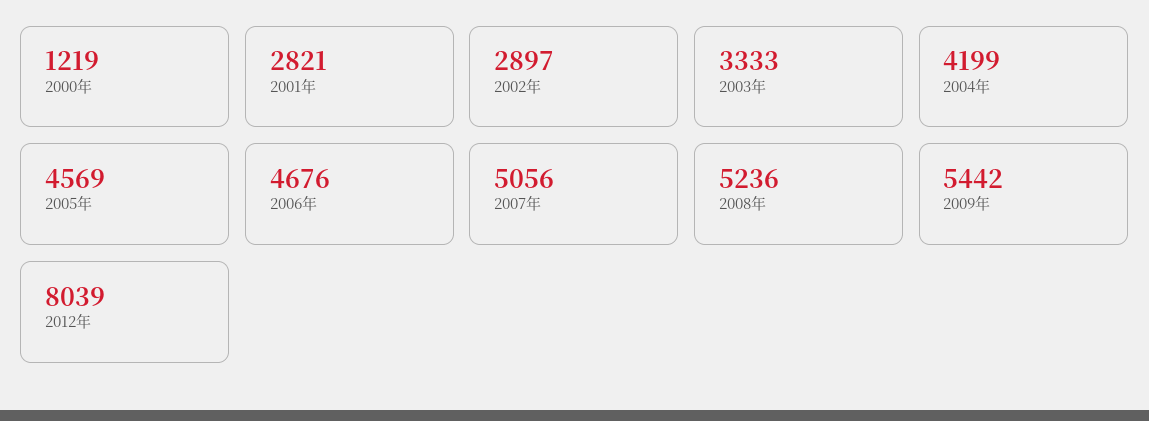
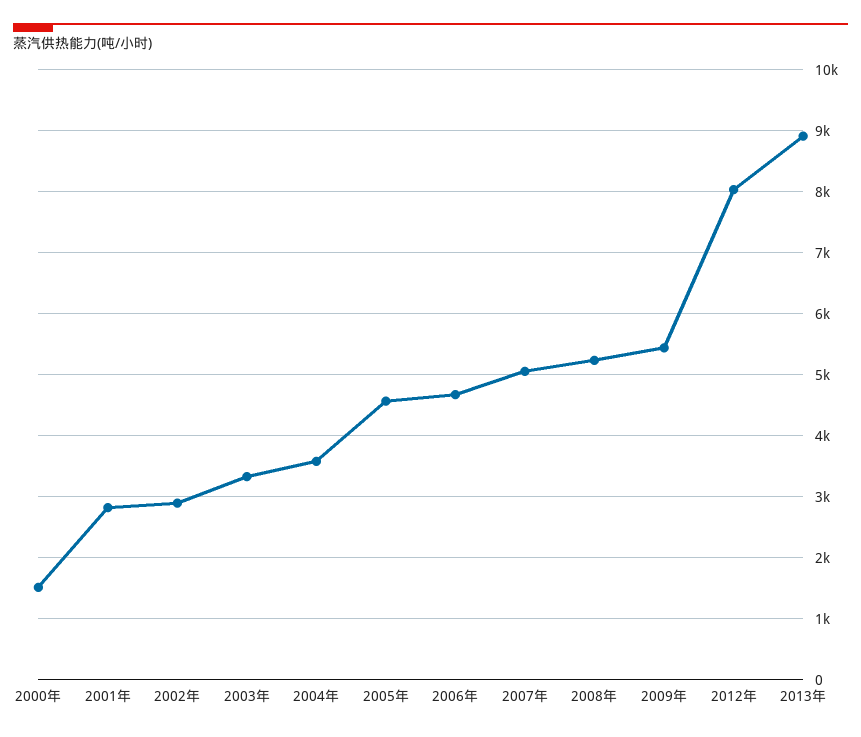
  {
-   "2000年": 1219,
+   "2000年": 1500,
    "2001年": 2821,
    "2002年": 2897,
    "2003年": 3333,
-   "2004年": 4199,
+   "2004年": 3600,
    "2005年": 4569,
    "2006年": 4676,
    "2007年": 5056,
    "2008年": 5236,
    "2009年": 5442,
-   "2012年": 8039
+   "2012年": 8039,
+   "2013年": 8900
  }

